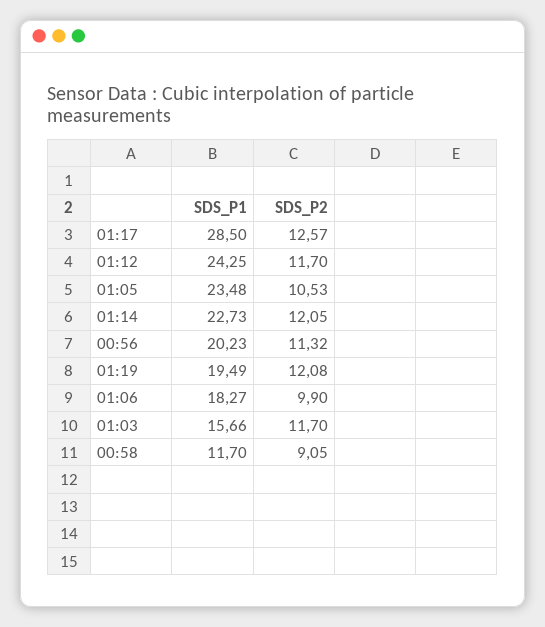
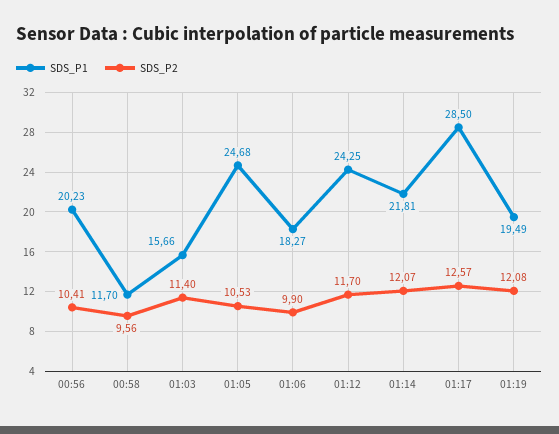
  {
    "SDS_P1": {
      "01:17": 28.5,
      "01:12": 24.25,
-     "01:05": 23.48,
+     "01:05": 24.68,
-     "01:14": 22.73,
+     "01:14": 21.81,
      "00:56": 20.23,
      "01:19": 19.49,
      "01:06": 18.27,
      "01:03": 15.66,
      "00:58": 11.7
    },
    "SDS_P2": {
      "01:17": 12.57,
      "01:12": 11.7,
      "01:05": 10.53,
-     "01:14": 12.05,
+     "01:14": 12.07,
-     "00:56": 11.32,
+     "00:56": 10.41,
      "01:19": 12.08,
      "01:06": 9.9,
-     "01:03": 11.7,
+     "01:03": 11.4,
-     "00:58": 9.05
+     "00:58": 9.56
    }
  }

